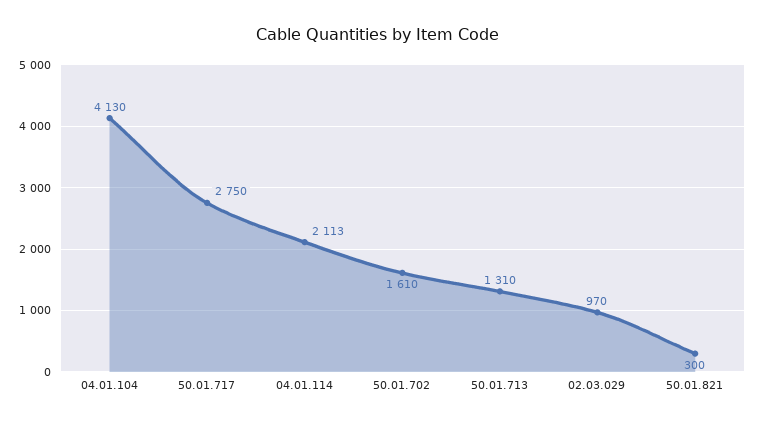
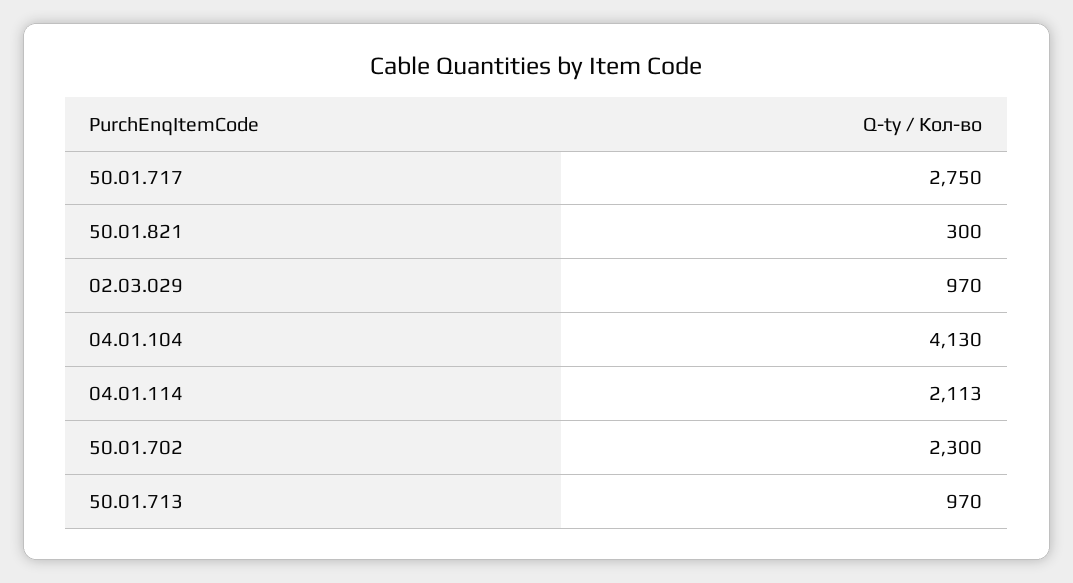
  {
    "04.01.104": 4130,
    "50.01.717": 2750,
    "04.01.114": 2113,
-   "50.01.702": 1610,
+   "50.01.702": 2300,
-   "50.01.713": 1310,
+   "50.01.713": 970,
    "02.03.029": 970,
    "50.01.821": 300
  }

